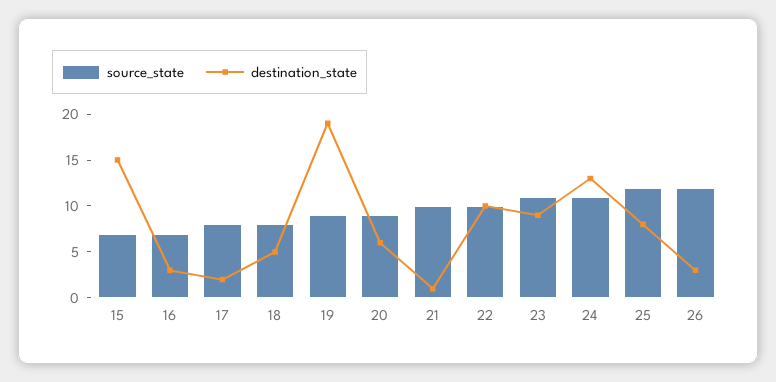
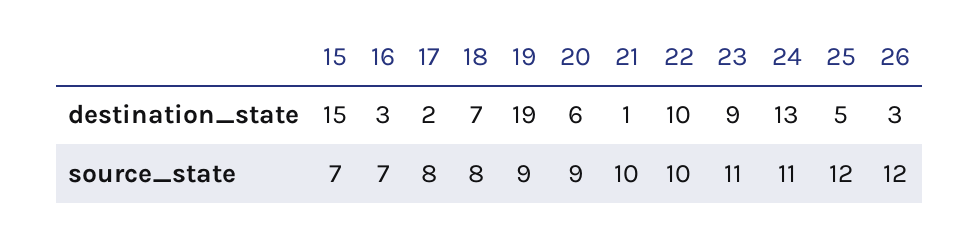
  {
    "source_state": {
      "15": 7,
      "16": 7,
      "17": 8,
      "18": 8,
      "19": 9,
      "20": 9,
      "21": 10,
      "22": 10,
      "23": 11,
      "24": 11,
      "25": 12,
      "26": 12
    },
    "destination_state": {
      "15": 15,
      "16": 3,
      "17": 2,
-     "18": 5,
+     "18": 7,
      "19": 19,
      "20": 6,
      "21": 1,
      "22": 10,
      "23": 9,
      "24": 13,
-     "25": 8,
+     "25": 5,
      "26": 3
    }
  }

